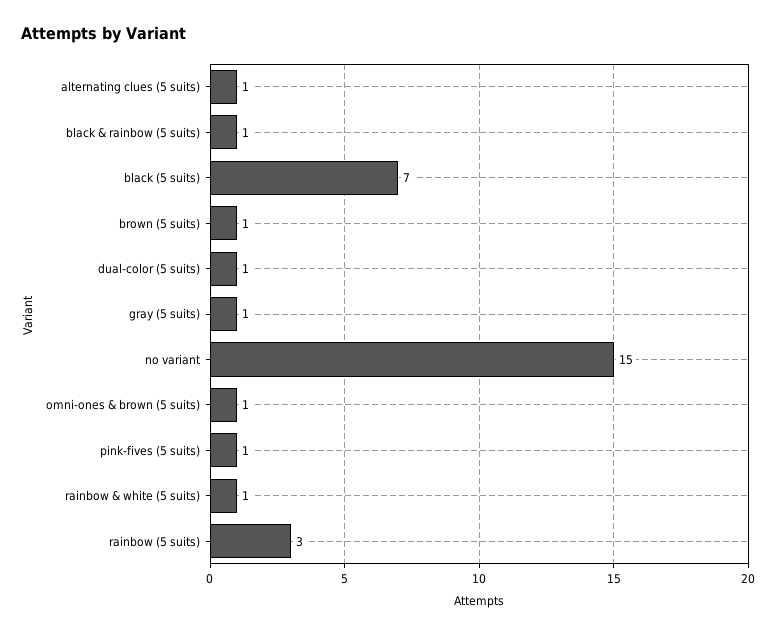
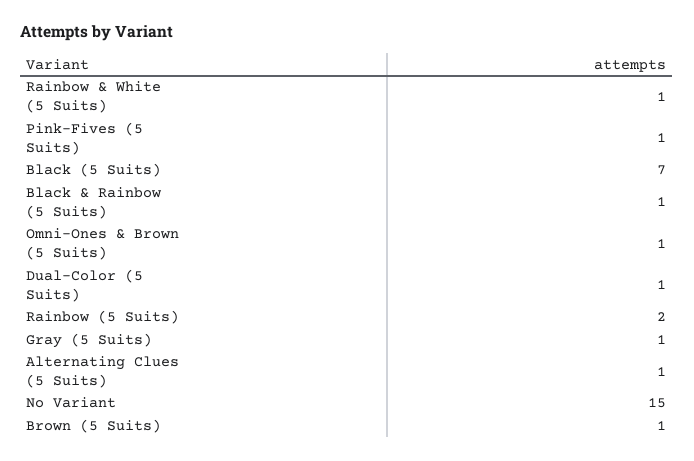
  {
    "alternating clues (5 suits)": 1,
    "black & rainbow (5 suits)": 1,
    "black (5 suits)": 7,
    "brown (5 suits)": 1,
    "dual-color (5 suits)": 1,
    "gray (5 suits)": 1,
    "no variant": 15,
    "omni-ones & brown (5 suits)": 1,
    "pink-fives (5 suits)": 1,
    "rainbow & white (5 suits)": 1,
-   "rainbow (5 suits)": 3
+   "rainbow (5 suits)": 2
  }

